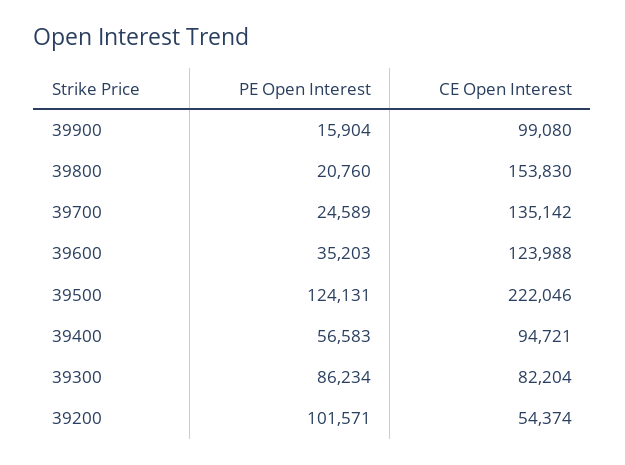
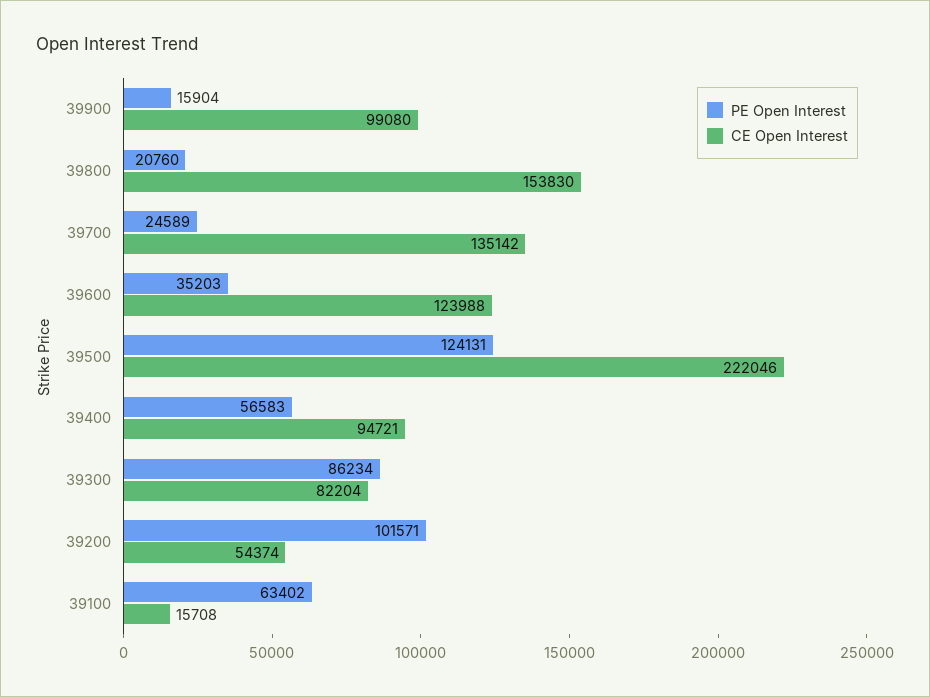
  {
    "PE Open Interest": {
      "39900": 15904,
      "39800": 20760,
      "39700": 24589,
      "39600": 35203,
      "39500": 124131,
      "39400": 56583,
      "39300": 86234,
-     "39200": 101571
+     "39200": 101571,
+     "39100": 63402
    },
    "CE Open Interest": {
      "39900": 99080,
      "39800": 153830,
      "39700": 135142,
      "39600": 123988,
      "39500": 222046,
      "39400": 94721,
      "39300": 82204,
-     "39200": 54374
+     "39200": 54374,
+     "39100": 15708
    }
  }

